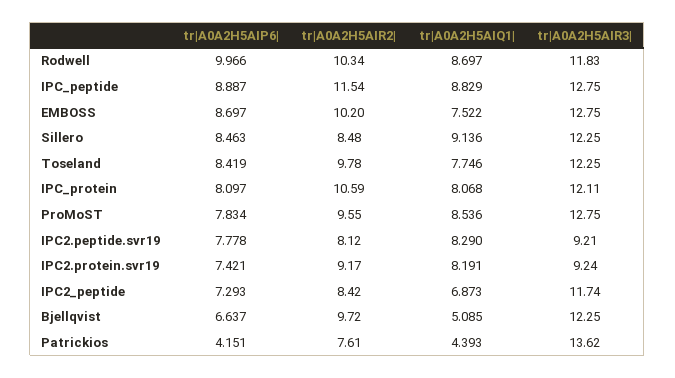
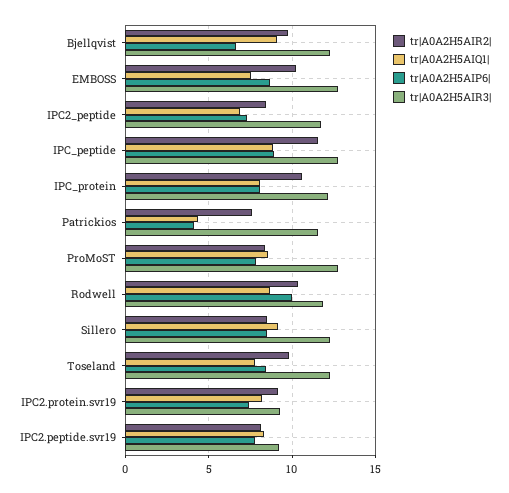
  {
    "tr|A0A2H5AIP6|": {
      "Rodwell": 9.966,
      "IPC_peptide": 8.887,
      "EMBOSS": 8.697,
      "Sillero": 8.463,
      "Toseland": 8.419,
      "IPC_protein": 8.097,
      "ProMoST": 7.834,
      "IPC2.peptide.svr19": 7.778,
      "IPC2.protein.svr19": 7.421,
      "IPC2_peptide": 7.293,
      "Bjellqvist": 6.637,
      "Patrickios": 4.151
    },
    "tr|A0A2H5AIR2|": {
      "Rodwell": 10.34,
      "IPC_peptide": 11.54,
      "EMBOSS": 10.2,
      "Sillero": 8.48,
      "Toseland": 9.78,
      "IPC_protein": 10.59,
-     "ProMoST": 9.55,
+     "ProMoST": 8.5,
      "IPC2.peptide.svr19": 8.12,
      "IPC2.protein.svr19": 9.17,
      "IPC2_peptide": 8.42,
      "Bjellqvist": 9.72,
      "Patrickios": 7.61
    },
    "tr|A0A2H5AIQ1|": {
      "Rodwell": 8.697,
      "IPC_peptide": 8.829,
      "EMBOSS": 7.522,
      "Sillero": 9.136,
      "Toseland": 7.746,
      "IPC_protein": 8.068,
      "ProMoST": 8.536,
      "IPC2.peptide.svr19": 8.29,
      "IPC2.protein.svr19": 8.191,
      "IPC2_peptide": 6.873,
-     "Bjellqvist": 5.085,
+     "Bjellqvist": 9,
      "Patrickios": 4.393
    },
    "tr|A0A2H5AIR3|": {
      "Rodwell": 11.83,
      "IPC_peptide": 12.75,
      "EMBOSS": 12.75,
      "Sillero": 12.25,
      "Toseland": 12.25,
      "IPC_protein": 12.11,
      "ProMoST": 12.75,
      "IPC2.peptide.svr19": 9.21,
      "IPC2.protein.svr19": 9.24,
      "IPC2_peptide": 11.74,
      "Bjellqvist": 12.25,
-     "Patrickios": 13.62
+     "Patrickios": 11.5
    }
  }

